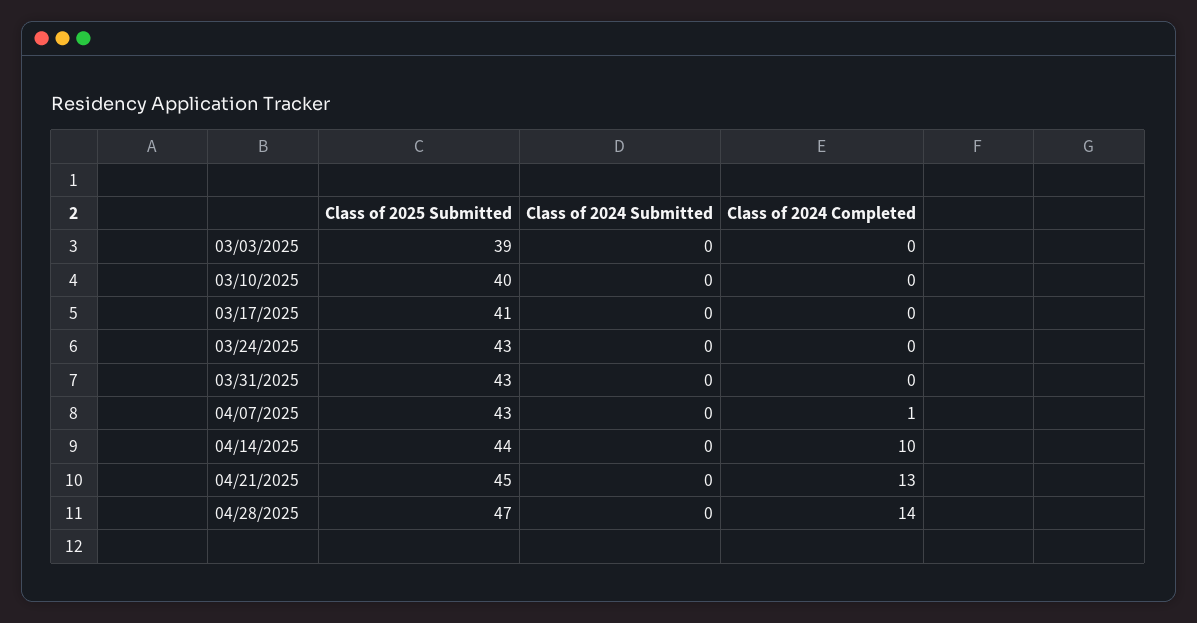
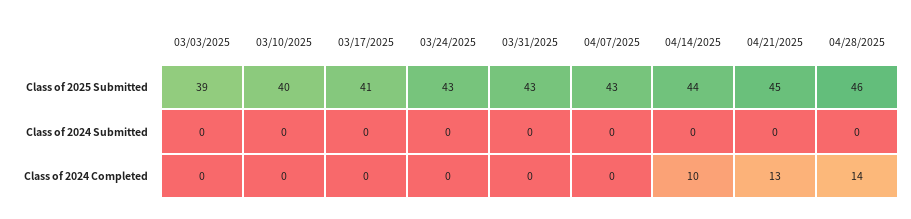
  {
    "Class of 2025 Submitted": {
      "03/03/2025": 39,
      "03/10/2025": 40,
      "03/17/2025": 41,
      "03/24/2025": 43,
      "03/31/2025": 43,
      "04/07/2025": 43,
      "04/14/2025": 44,
      "04/21/2025": 45,
-     "04/28/2025": 47
+     "04/28/2025": 46
    },
    "Class of 2024 Submitted": {
      "03/03/2025": 0,
      "03/10/2025": 0,
      "03/17/2025": 0,
      "03/24/2025": 0,
      "03/31/2025": 0,
      "04/07/2025": 0,
      "04/14/2025": 0,
      "04/21/2025": 0,
      "04/28/2025": 0
    },
    "Class of 2024 Completed": {
      "03/03/2025": 0,
      "03/10/2025": 0,
      "03/17/2025": 0,
      "03/24/2025": 0,
      "03/31/2025": 0,
-     "04/07/2025": 1,
+     "04/07/2025": 0,
      "04/14/2025": 10,
      "04/21/2025": 13,
      "04/28/2025": 14
    }
  }

